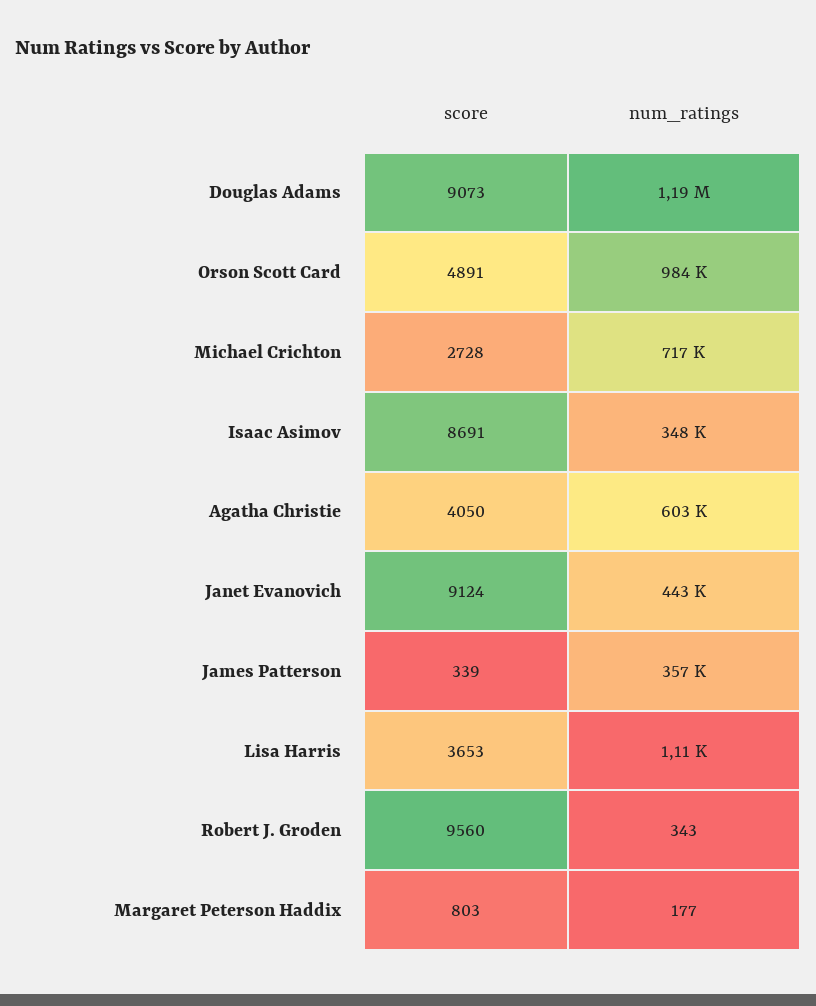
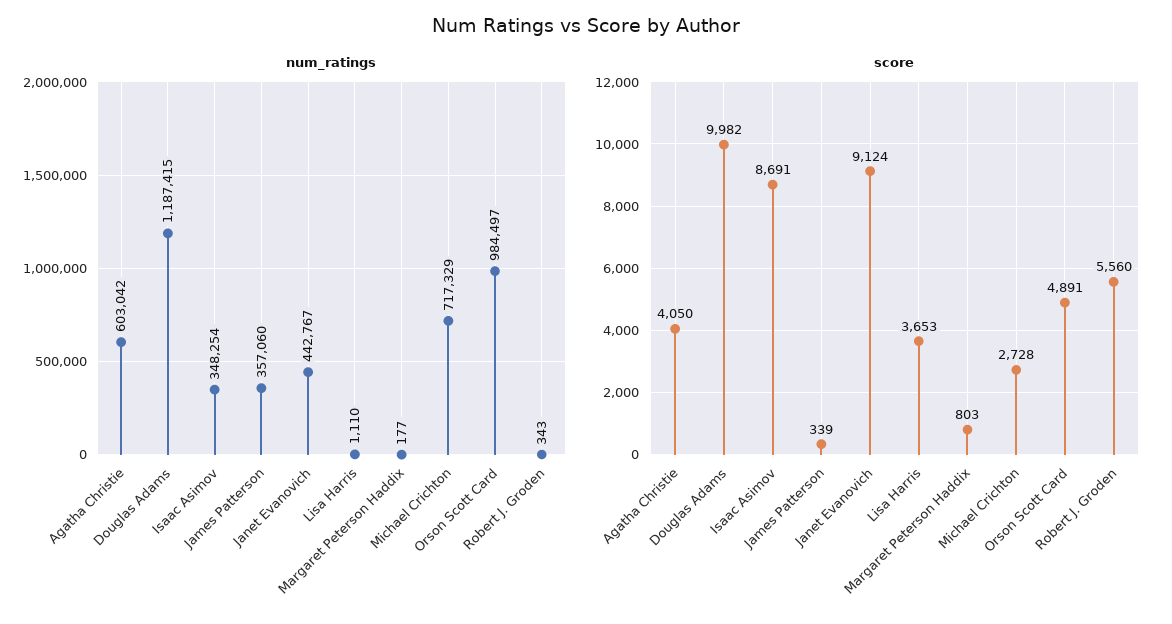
  {
    "score": {
-     "Douglas Adams": 9073,
+     "Douglas Adams": 9982,
      "Orson Scott Card": 4891,
      "Michael Crichton": 2728,
      "Isaac Asimov": 8691,
      "Agatha Christie": 4050,
      "Janet Evanovich": 9124,
      "James Patterson": 339,
      "Lisa Harris": 3653,
-     "Robert J. Groden": 9560,
+     "Robert J. Groden": 5560,
      "Margaret Peterson Haddix": 803
    },
    "num_ratings": {
      "Douglas Adams": 1187415,
      "Orson Scott Card": 984497,
      "Michael Crichton": 717329,
      "Isaac Asimov": 348254,
      "Agatha Christie": 603042,
      "Janet Evanovich": 442767,
      "James Patterson": 357060,
      "Lisa Harris": 1110,
      "Robert J. Groden": 343,
      "Margaret Peterson Haddix": 177
    }
  }

